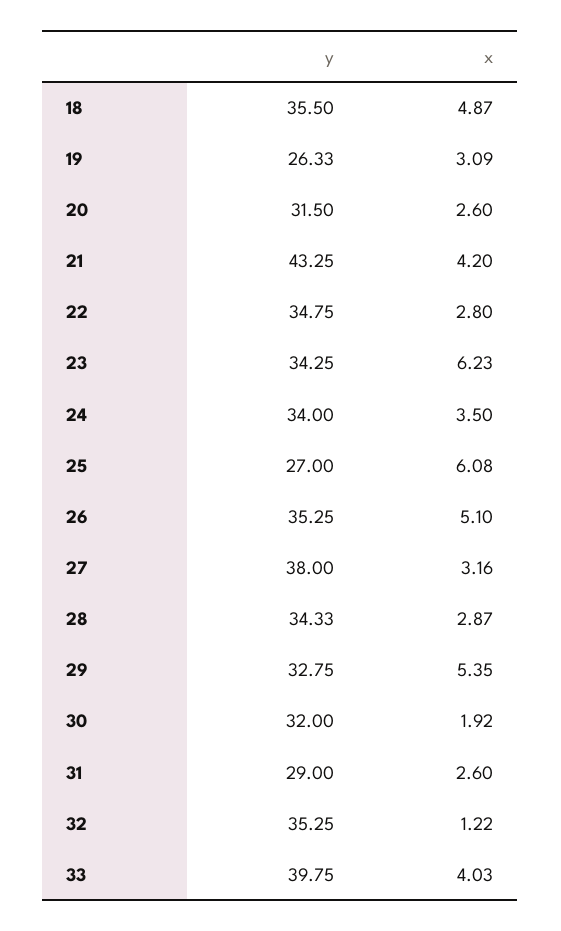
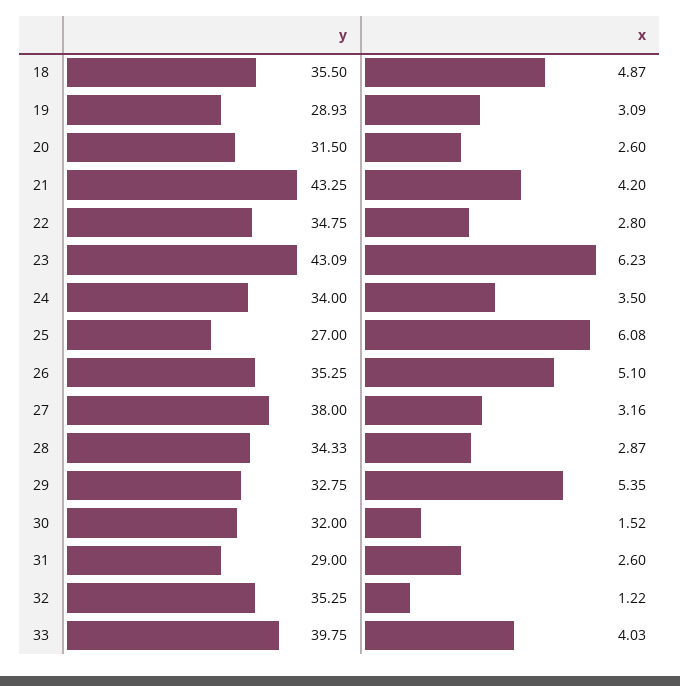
  {
    "y": {
      "18": 35.5,
-     "19": 26.33,
+     "19": 28.93,
      "20": 31.5,
      "21": 43.25,
      "22": 34.75,
-     "23": 34.25,
+     "23": 43.09,
      "24": 34,
      "25": 27,
      "26": 35.25,
      "27": 38,
      "28": 34.33,
      "29": 32.75,
      "30": 32,
      "31": 29,
      "32": 35.25,
      "33": 39.75
    },
    "x": {
      "18": 4.87,
      "19": 3.09,
      "20": 2.6,
      "21": 4.2,
      "22": 2.8,
      "23": 6.23,
      "24": 3.5,
      "25": 6.08,
      "26": 5.1,
      "27": 3.16,
      "28": 2.87,
      "29": 5.35,
-     "30": 1.92,
+     "30": 1.52,
      "31": 2.6,
      "32": 1.22,
      "33": 4.03
    }
  }

